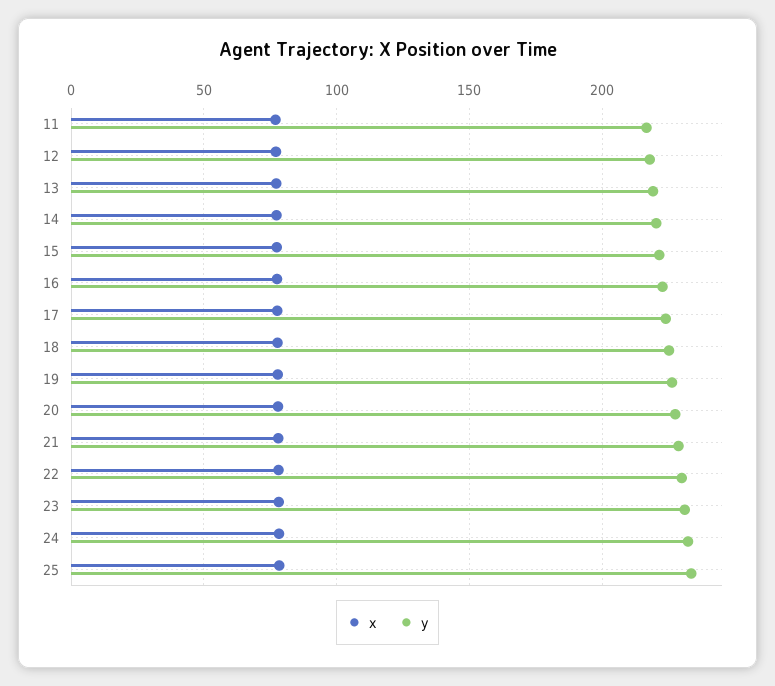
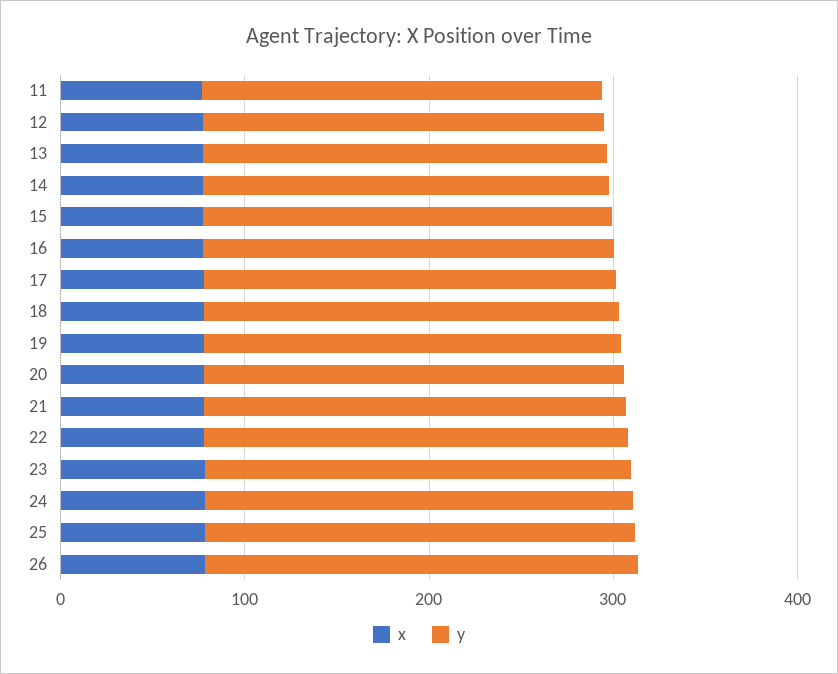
  {
    "x": {
      "11": 75,
      "12": 75,
      "13": 75,
      "14": 75,
      "15": 75,
      "16": 80,
      "17": 80,
      "18": 80,
      "19": 80,
      "20": 80,
      "21": 80,
      "22": 80,
      "23": 80,
      "24": 80,
-     "25": 80
+     "25": 80,
+     "26": 80
    },
    "y": {
      "11": 215,
      "12": 220,
      "13": 220,
      "14": 220,
      "15": 220,
      "16": 225,
      "17": 225,
      "18": 225,
      "19": 225,
      "20": 230,
      "21": 230,
      "22": 230,
      "23": 230,
      "24": 230,
-     "25": 235
+     "25": 235,
+     "26": 240
    }
  }

